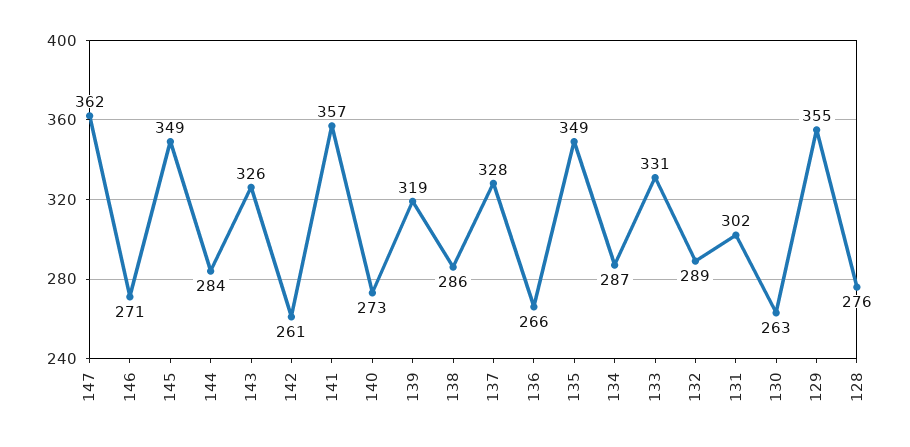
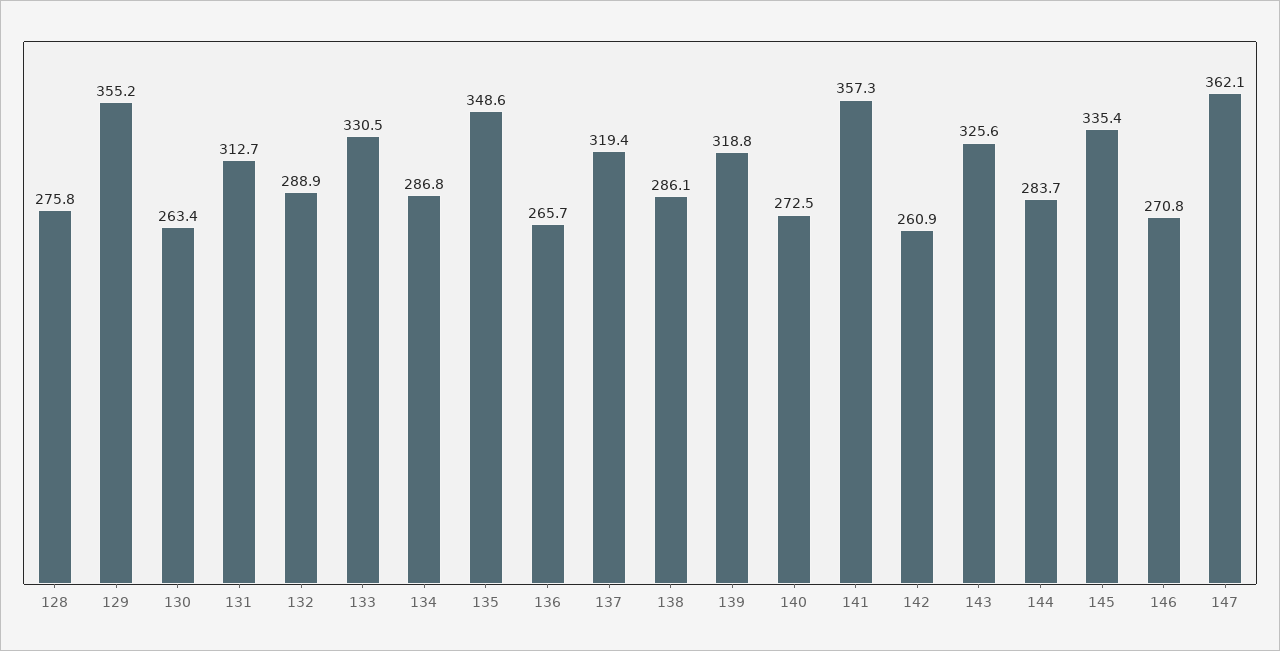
  {
    "147": 362.1,
    "146": 270.8,
-   "145": 349,
+   "145": 335.4,
    "144": 283.7,
    "143": 325.6,
    "142": 260.9,
    "141": 357.3,
    "140": 272.5,
    "139": 318.8,
    "138": 286.1,
-   "137": 328,
+   "137": 319.4,
    "136": 265.7,
    "135": 348.6,
    "134": 286.8,
    "133": 330.5,
    "132": 288.9,
-   "131": 302,
+   "131": 312.7,
    "130": 263.4,
    "129": 355.2,
    "128": 275.8
  }

